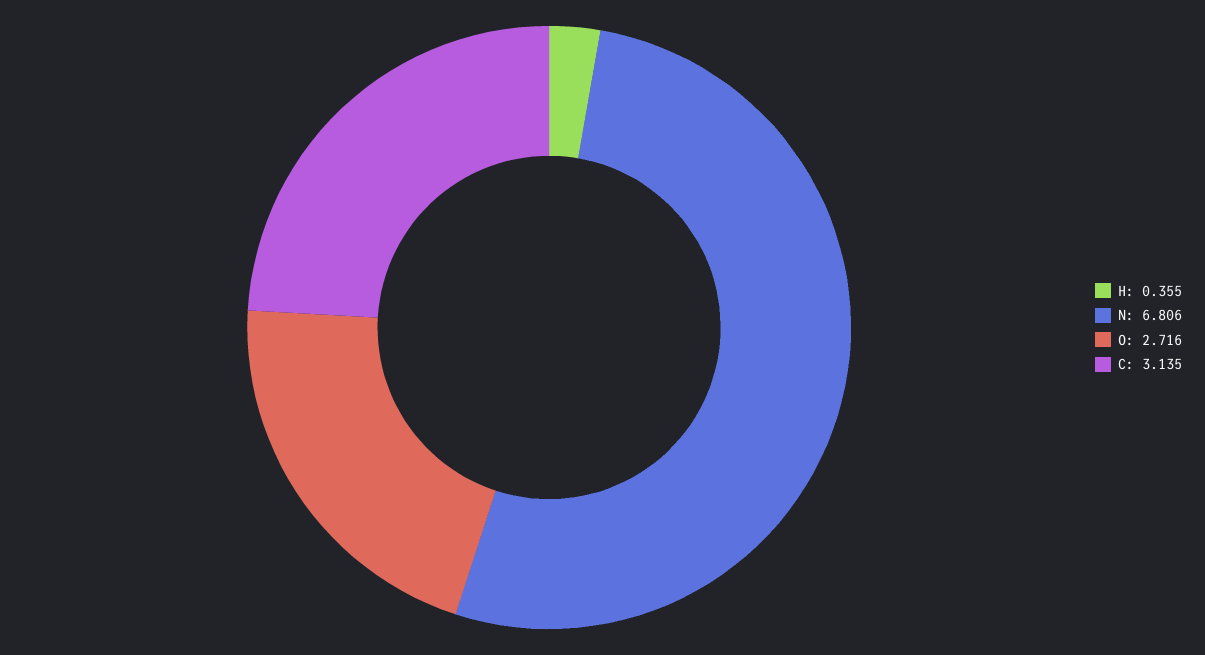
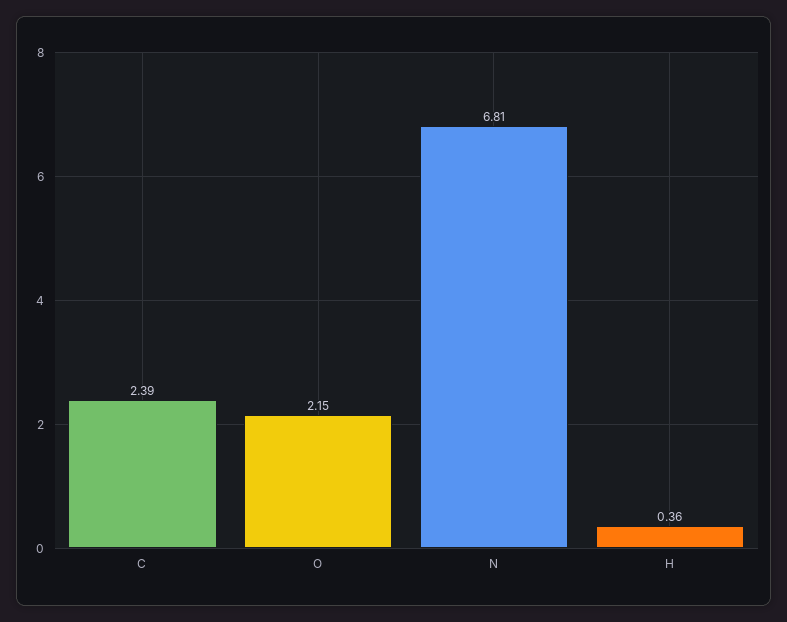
  {
    "H": 0.355,
    "N": 6.806,
-   "O": 2.716,
+   "O": 2.15,
-   "C": 3.135
+   "C": 2.39
  }

